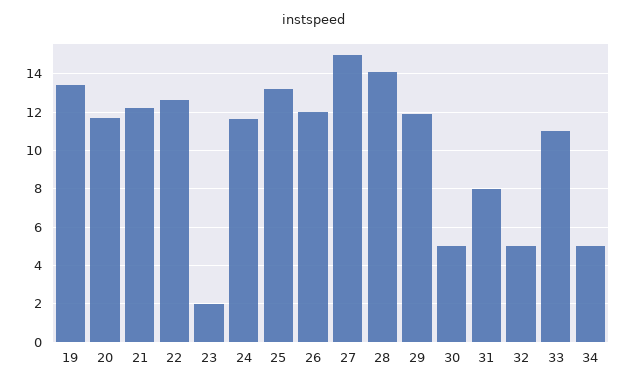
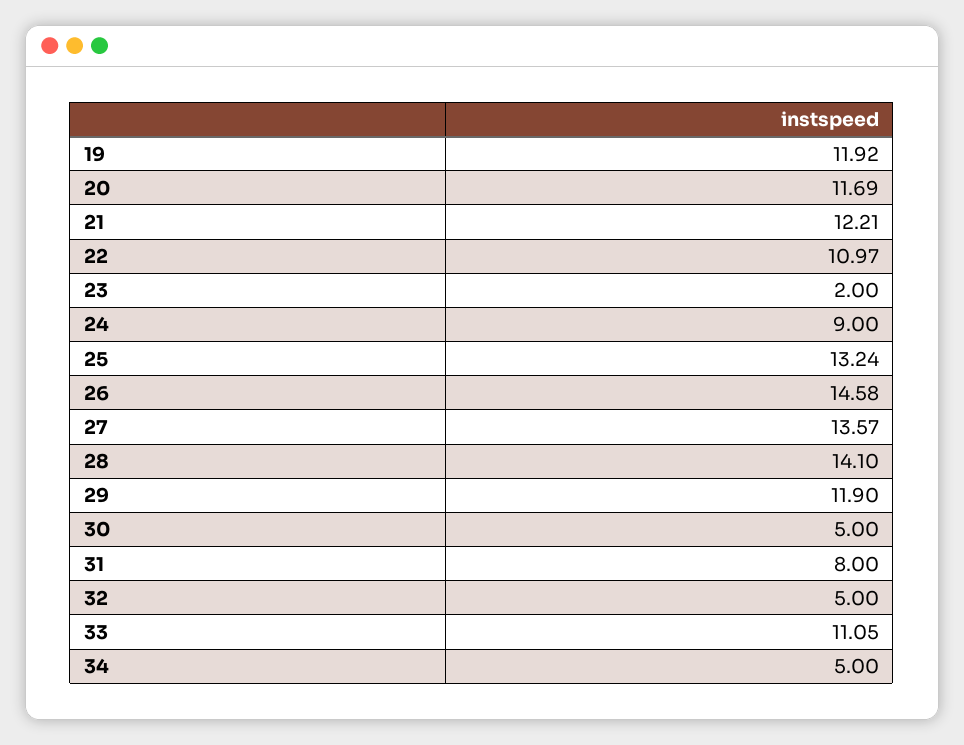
  {
-   "19": 13.5,
+   "19": 11.92,
    "20": 11.69,
    "21": 12.21,
-   "22": 12.5,
+   "22": 10.97,
    "23": 2,
-   "24": 11.5,
+   "24": 9,
    "25": 13.24,
-   "26": 12,
+   "26": 14.58,
-   "27": 15,
+   "27": 13.57,
    "28": 14.1,
    "29": 11.9,
    "30": 5,
    "31": 8,
    "32": 5,
    "33": 11.05,
    "34": 5
  }

